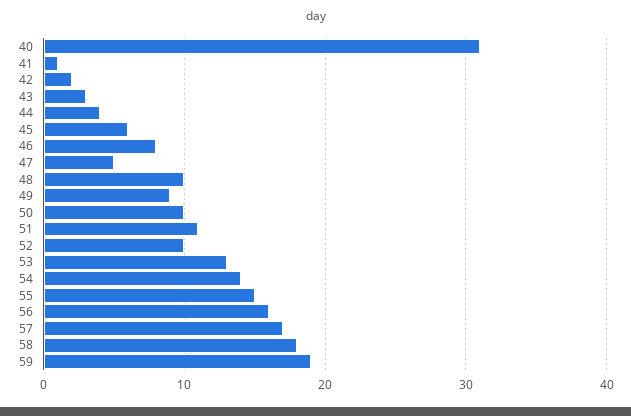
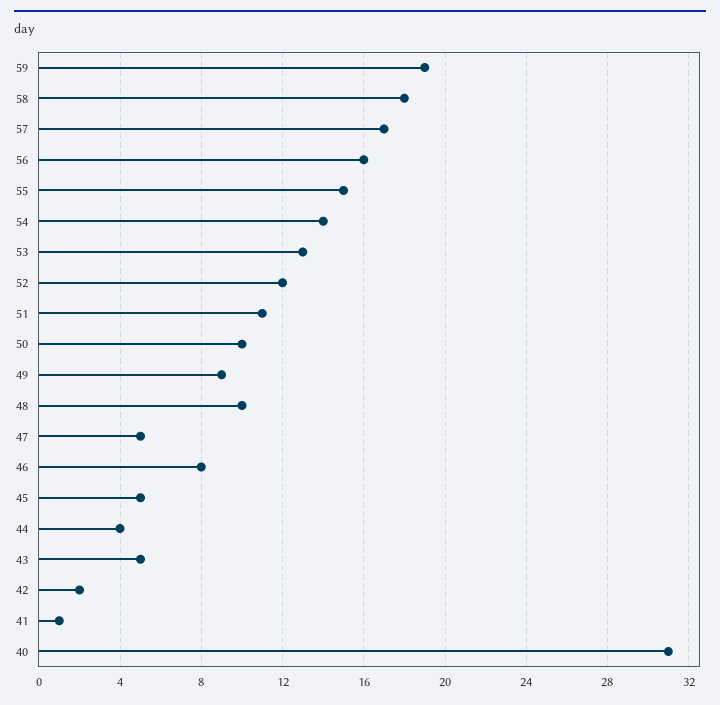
  {
    "40": 31,
    "41": 1,
    "42": 2,
-   "43": 3,
+   "43": 5,
    "44": 4,
-   "45": 6,
+   "45": 5,
    "46": 8,
    "47": 5,
    "48": 10,
    "49": 9,
    "50": 10,
    "51": 11,
-   "52": 10,
+   "52": 12,
    "53": 13,
    "54": 14,
    "55": 15,
    "56": 16,
    "57": 17,
    "58": 18,
    "59": 19
  }

